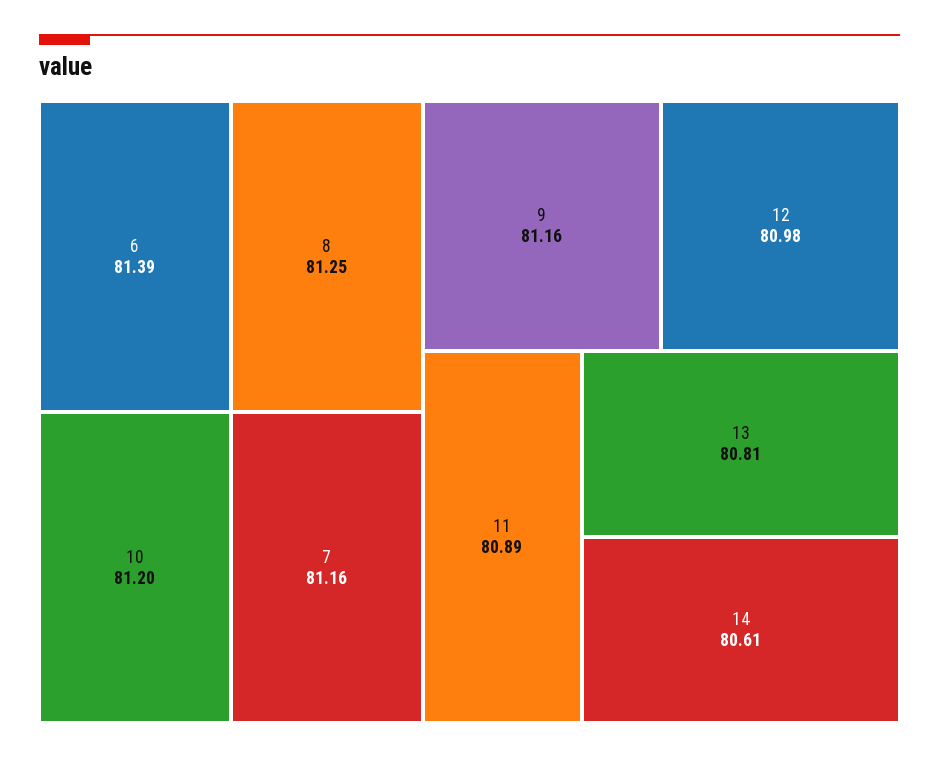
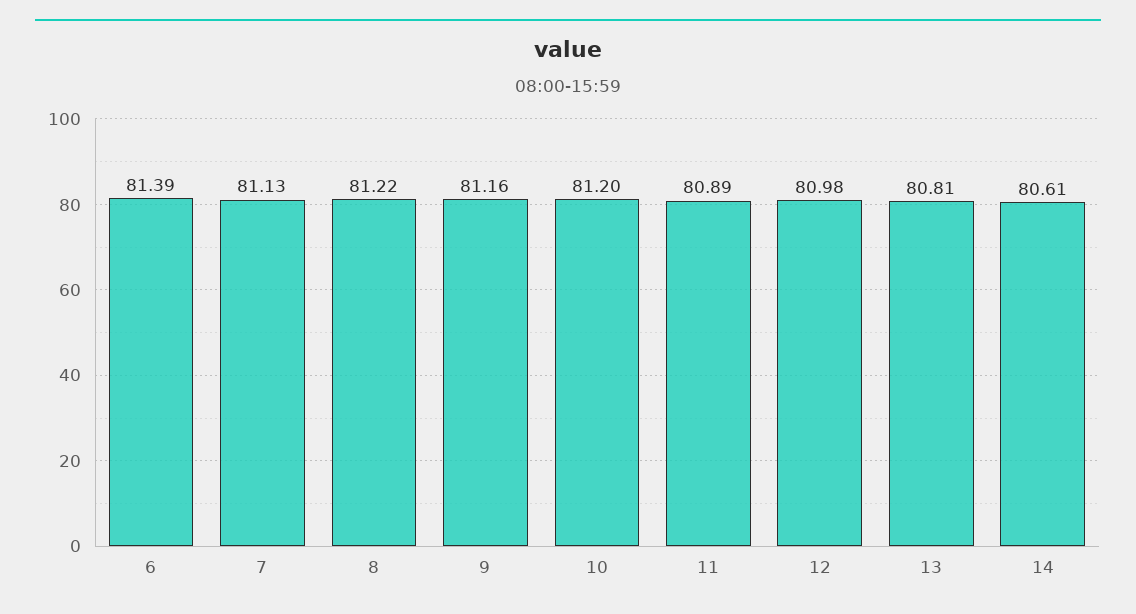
  {
    "6": 81.39,
-   "8": 81.25,
+   "8": 81.22,
    "10": 81.2,
-   "7": 81.16,
+   "7": 81.13,
    "9": 81.16,
    "12": 80.98,
    "11": 80.89,
    "13": 80.81,
    "14": 80.61
  }

